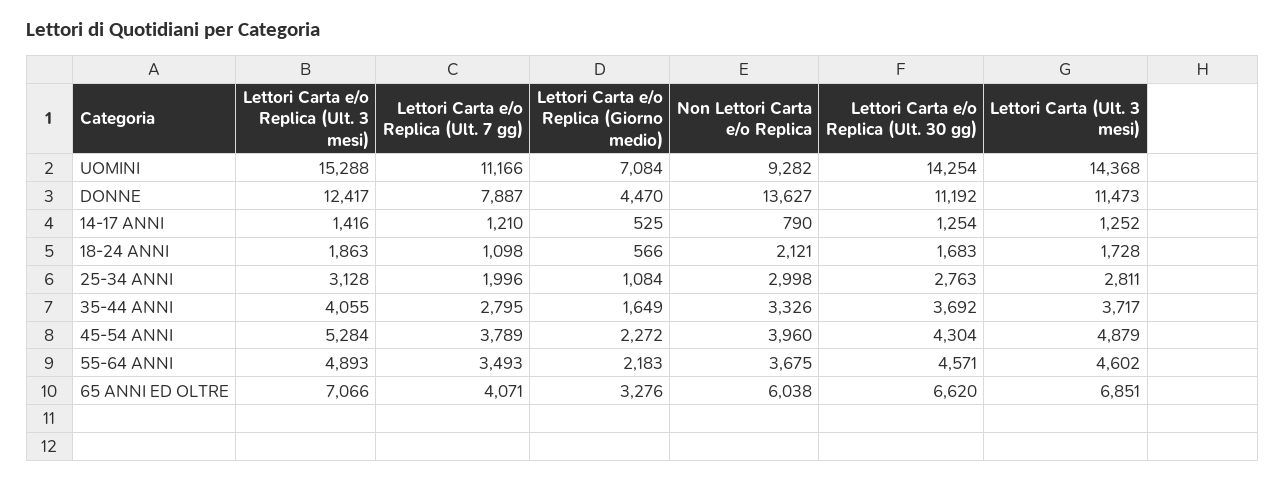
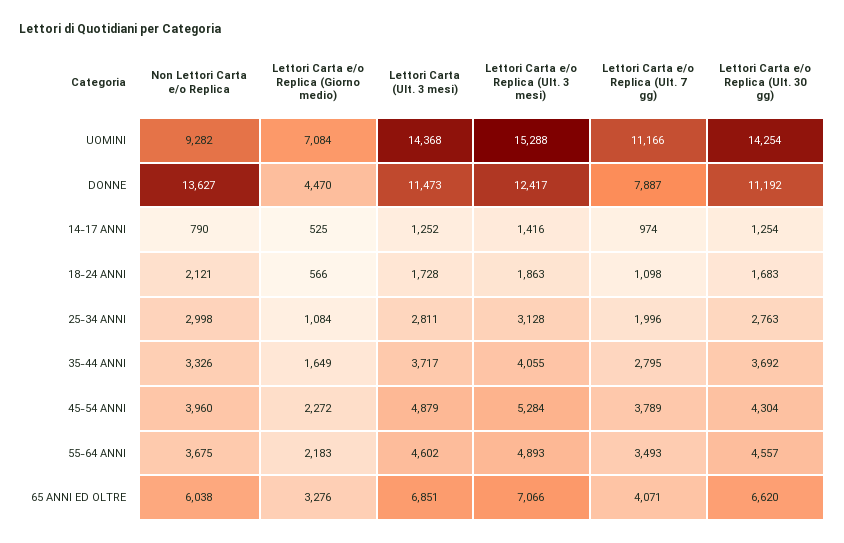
  {
    "Lettori Carta e/o Replica (Ult. 3 mesi)": {
      "UOMINI": 15288,
      "DONNE": 12417,
      "14-17 ANNI": 1416,
      "18-24 ANNI": 1863,
      "25-34 ANNI": 3128,
      "35-44 ANNI": 4055,
      "45-54 ANNI": 5284,
      "55-64 ANNI": 4893,
      "65 ANNI ED OLTRE": 7066
    },
    "Lettori Carta e/o Replica (Ult. 7 gg)": {
      "UOMINI": 11166,
      "DONNE": 7887,
-     "14-17 ANNI": 1210,
+     "14-17 ANNI": 974,
      "18-24 ANNI": 1098,
      "25-34 ANNI": 1996,
      "35-44 ANNI": 2795,
      "45-54 ANNI": 3789,
      "55-64 ANNI": 3493,
      "65 ANNI ED OLTRE": 4071
    },
    "Lettori Carta e/o Replica (Giorno medio)": {
      "UOMINI": 7084,
      "DONNE": 4470,
      "14-17 ANNI": 525,
      "18-24 ANNI": 566,
      "25-34 ANNI": 1084,
      "35-44 ANNI": 1649,
      "45-54 ANNI": 2272,
      "55-64 ANNI": 2183,
      "65 ANNI ED OLTRE": 3276
    },
    "Non Lettori Carta e/o Replica": {
      "UOMINI": 9282,
      "DONNE": 13627,
      "14-17 ANNI": 790,
      "18-24 ANNI": 2121,
      "25-34 ANNI": 2998,
      "35-44 ANNI": 3326,
      "45-54 ANNI": 3960,
      "55-64 ANNI": 3675,
      "65 ANNI ED OLTRE": 6038
    },
    "Lettori Carta e/o Replica (Ult. 30 gg)": {
      "UOMINI": 14254,
      "DONNE": 11192,
      "14-17 ANNI": 1254,
      "18-24 ANNI": 1683,
      "25-34 ANNI": 2763,
      "35-44 ANNI": 3692,
      "45-54 ANNI": 4304,
-     "55-64 ANNI": 4571,
+     "55-64 ANNI": 4557,
      "65 ANNI ED OLTRE": 6620
    },
    "Lettori Carta (Ult. 3 mesi)": {
      "UOMINI": 14368,
      "DONNE": 11473,
      "14-17 ANNI": 1252,
      "18-24 ANNI": 1728,
      "25-34 ANNI": 2811,
      "35-44 ANNI": 3717,
      "45-54 ANNI": 4879,
      "55-64 ANNI": 4602,
      "65 ANNI ED OLTRE": 6851
    }
  }

